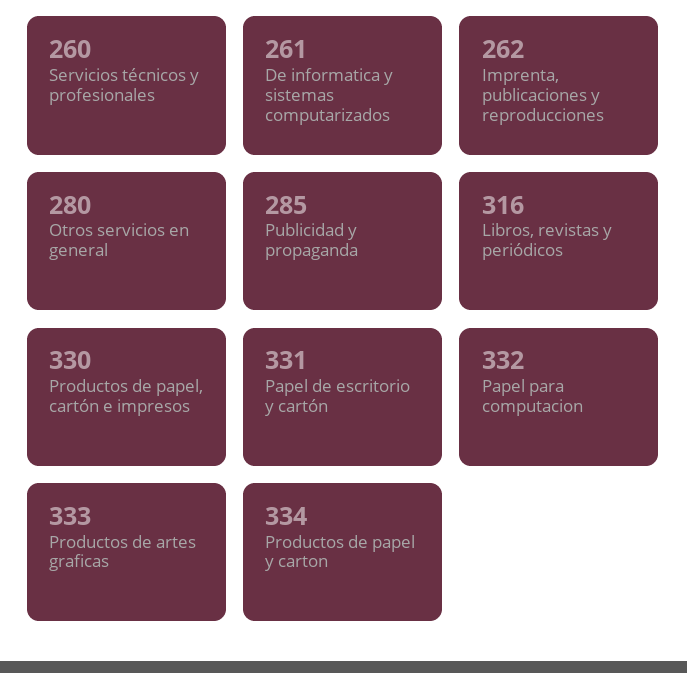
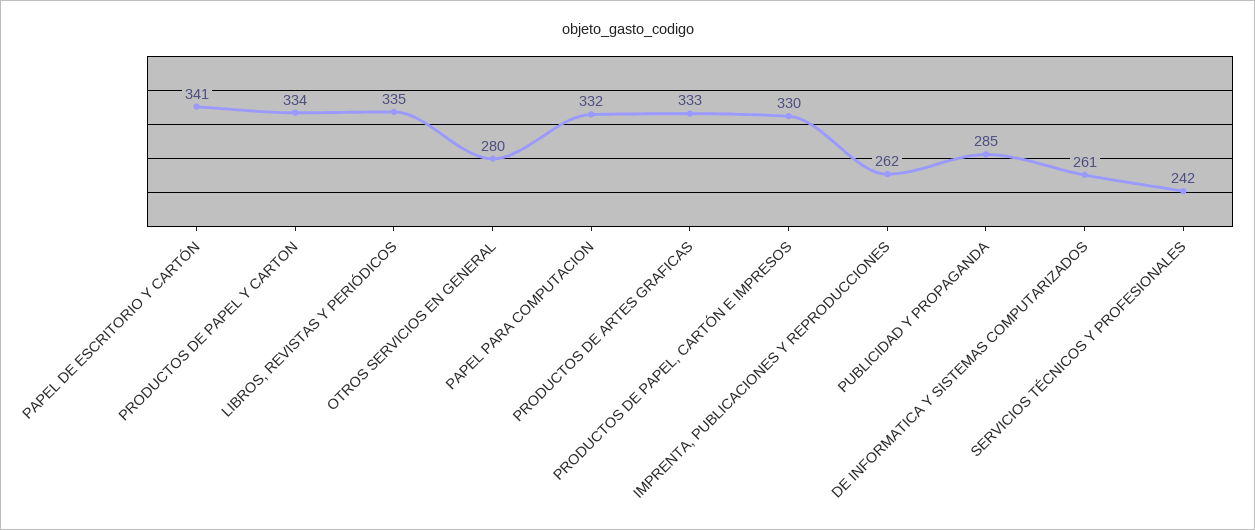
  {
-   "Servicios técnicos y profesionales": 260,
+   "Servicios técnicos y profesionales": 242,
    "De informatica y sistemas computarizados": 261,
    "Imprenta, publicaciones y reproducciones": 262,
    "Otros servicios en general": 280,
    "Publicidad y propaganda": 285,
-   "Libros, revistas y periódicos": 316,
+   "Libros, revistas y periódicos": 335,
    "Productos de papel, cartón e impresos": 330,
-   "Papel de escritorio y cartón": 331,
+   "Papel de escritorio y cartón": 341,
    "Papel para computacion": 332,
    "Productos de artes graficas": 333,
    "Productos de papel y carton": 334
  }

